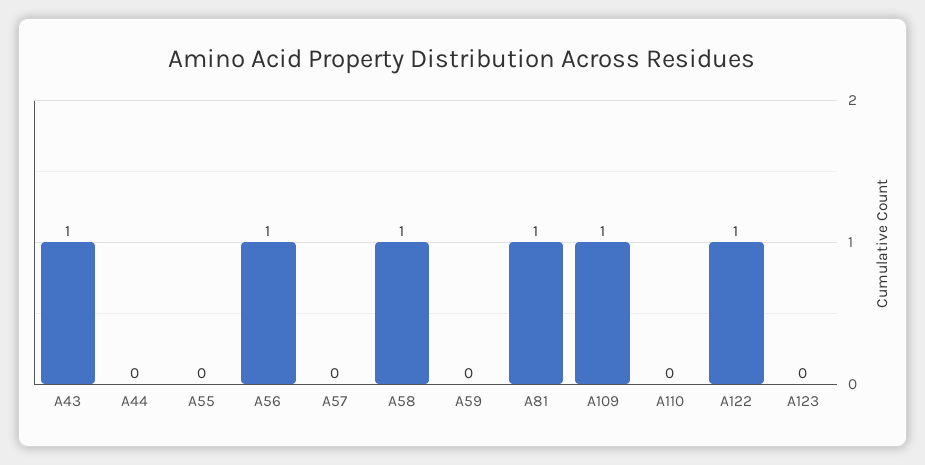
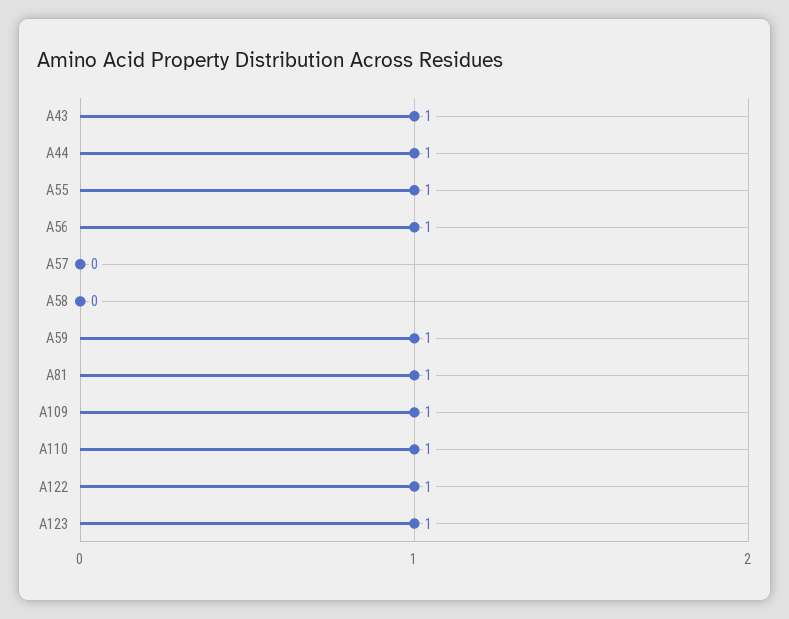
  {
    "A43": 1,
-   "A44": 0,
+   "A44": 1,
-   "A55": 0,
+   "A55": 1,
    "A56": 1,
    "A57": 0,
-   "A58": 1,
+   "A58": 0,
-   "A59": 0,
+   "A59": 1,
    "A81": 1,
    "A109": 1,
-   "A110": 0,
+   "A110": 1,
    "A122": 1,
-   "A123": 0
+   "A123": 1
  }

